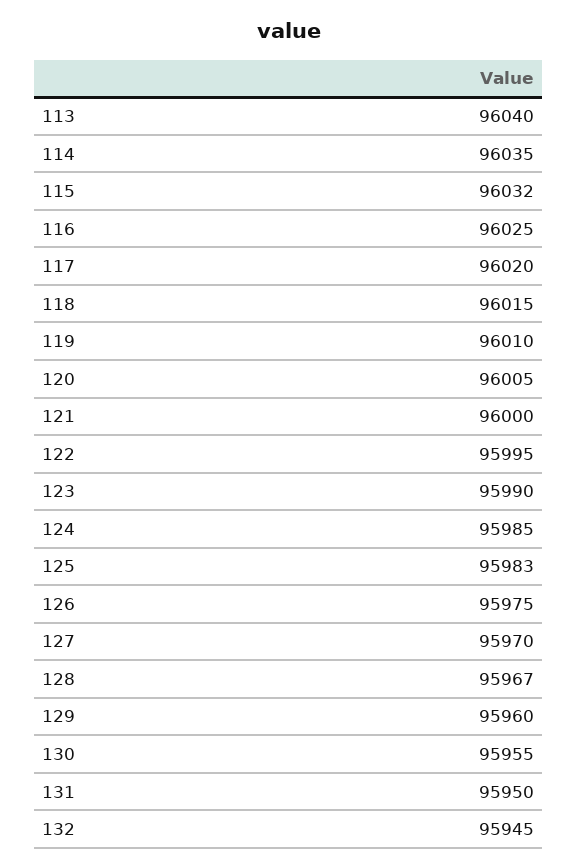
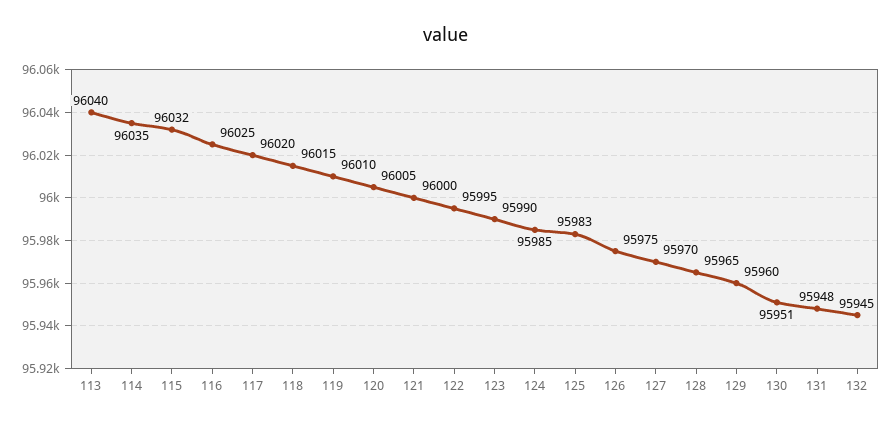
  {
    "113": 96040,
    "114": 96035,
    "115": 96032,
    "116": 96025,
    "117": 96020,
    "118": 96015,
    "119": 96010,
    "120": 96005,
    "121": 96000,
    "122": 95995,
    "123": 95990,
    "124": 95985,
    "125": 95983,
    "126": 95975,
    "127": 95970,
-   "128": 95967,
+   "128": 95965,
    "129": 95960,
-   "130": 95955,
+   "130": 95951,
-   "131": 95950,
+   "131": 95948,
    "132": 95945
  }

